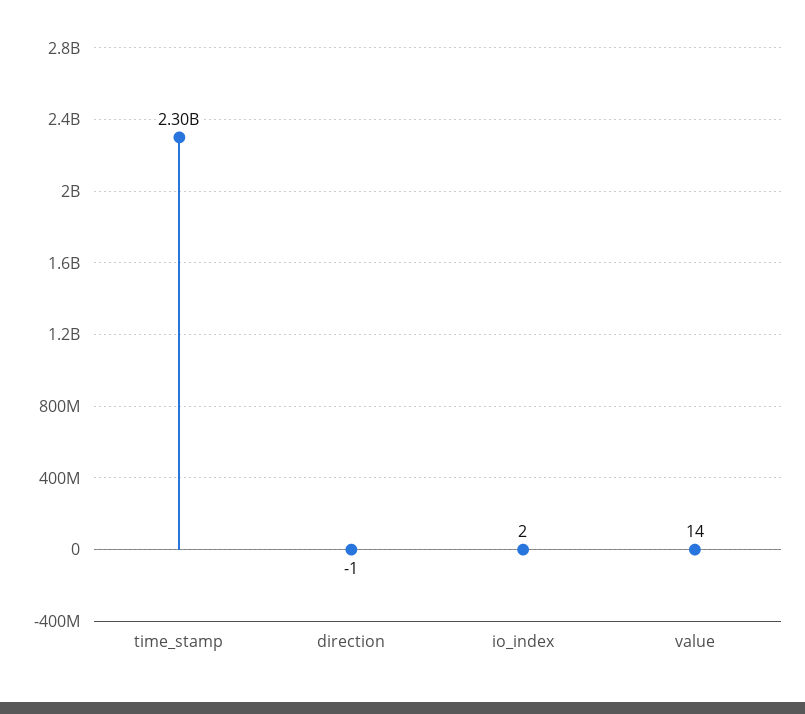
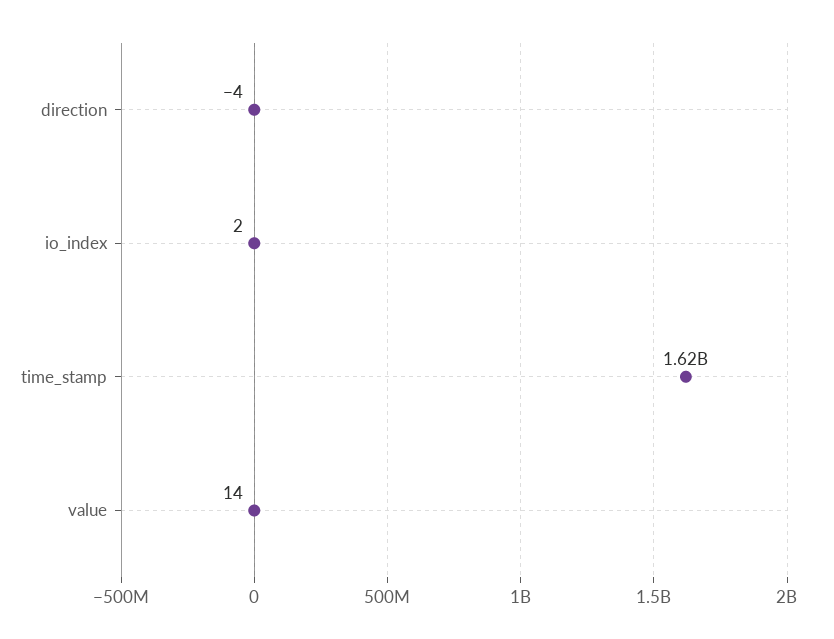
  {
-   "time_stamp": 2300000000,
+   "time_stamp": 1620000000,
-   "direction": -1,
+   "direction": -4,
    "io_index": 2,
    "value": 14
  }

